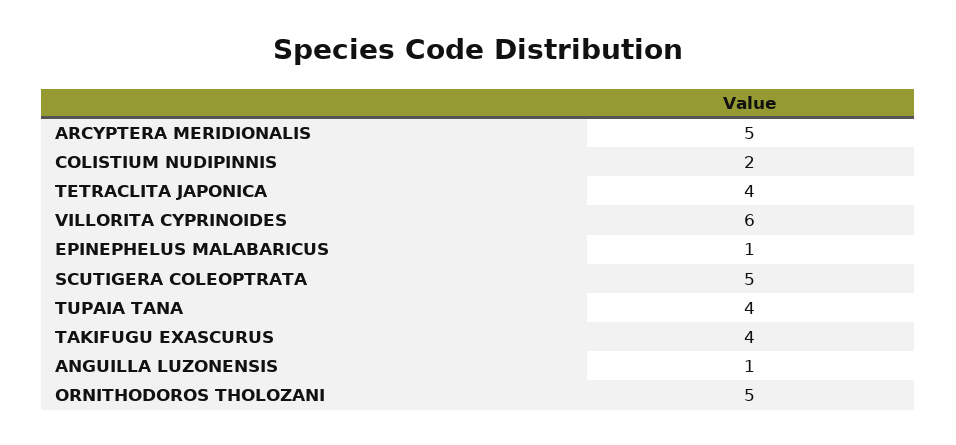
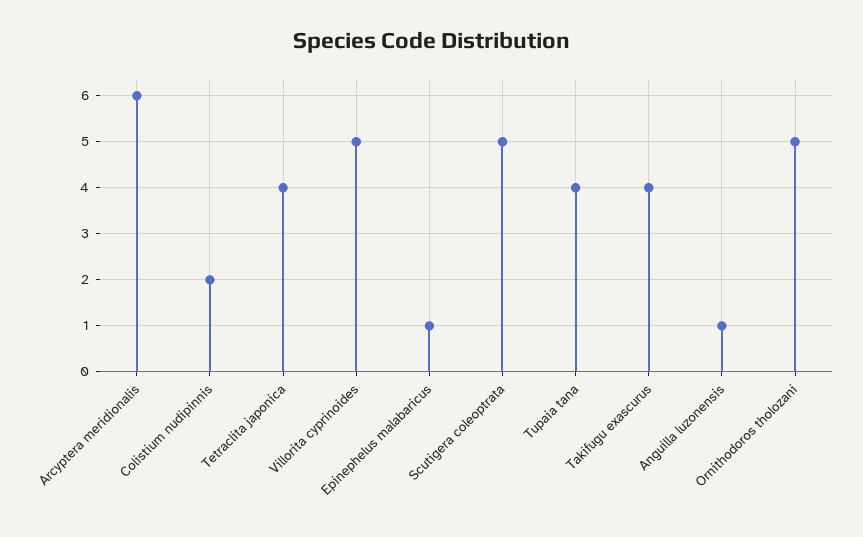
  {
-   "ARCYPTERA MERIDIONALIS": 5,
+   "ARCYPTERA MERIDIONALIS": 6,
    "COLISTIUM NUDIPINNIS": 2,
    "TETRACLITA JAPONICA": 4,
-   "VILLORITA CYPRINOIDES": 6,
+   "VILLORITA CYPRINOIDES": 5,
    "EPINEPHELUS MALABARICUS": 1,
    "SCUTIGERA COLEOPTRATA": 5,
    "TUPAIA TANA": 4,
    "TAKIFUGU EXASCURUS": 4,
    "ANGUILLA LUZONENSIS": 1,
    "ORNITHODOROS THOLOZANI": 5
  }

